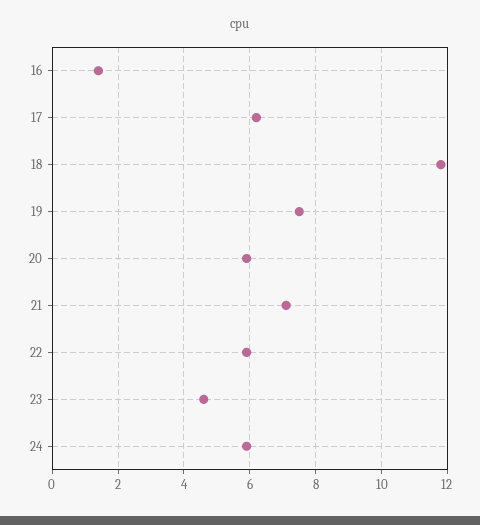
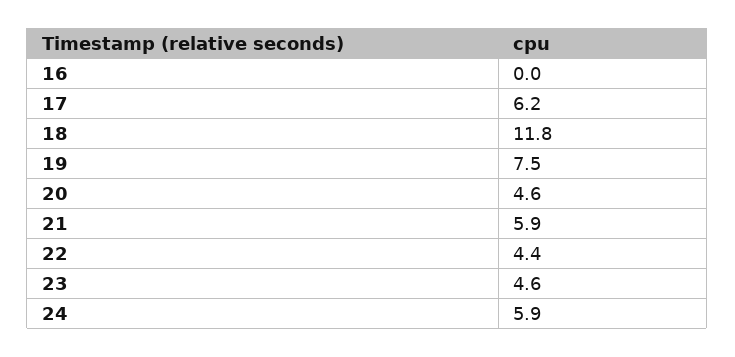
  {
-   "16": 1.5,
+   "16": 0,
    "17": 6.2,
    "18": 11.8,
    "19": 7.5,
-   "20": 6,
+   "20": 4.6,
-   "21": 7,
+   "21": 5.9,
-   "22": 6,
+   "22": 4.4,
    "23": 4.6,
    "24": 5.9
  }

